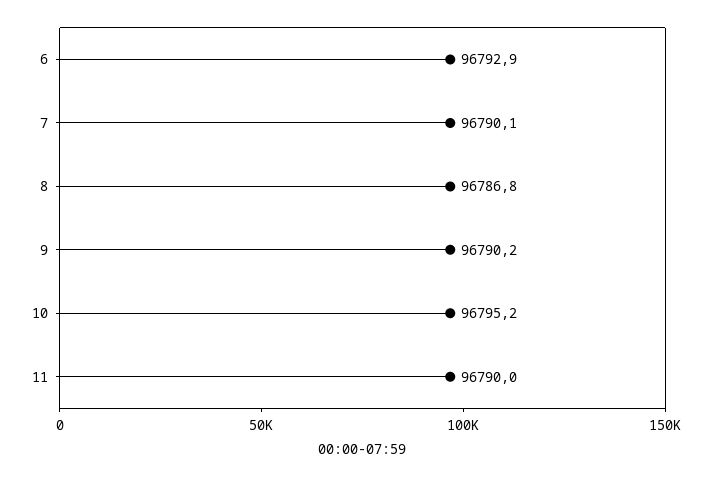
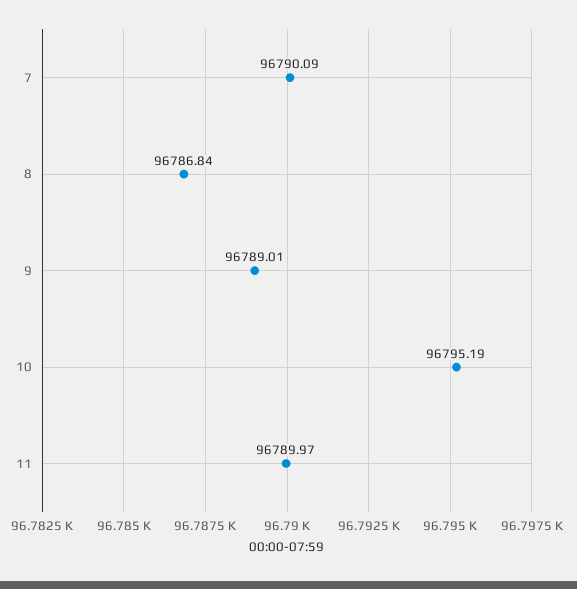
  {
-   "6": 96792.9,
    "7": 96790.09,
    "8": 96786.84,
-   "9": 96790.2,
+   "9": 96789.01,
    "10": 96795.19,
    "11": 96789.97
  }

